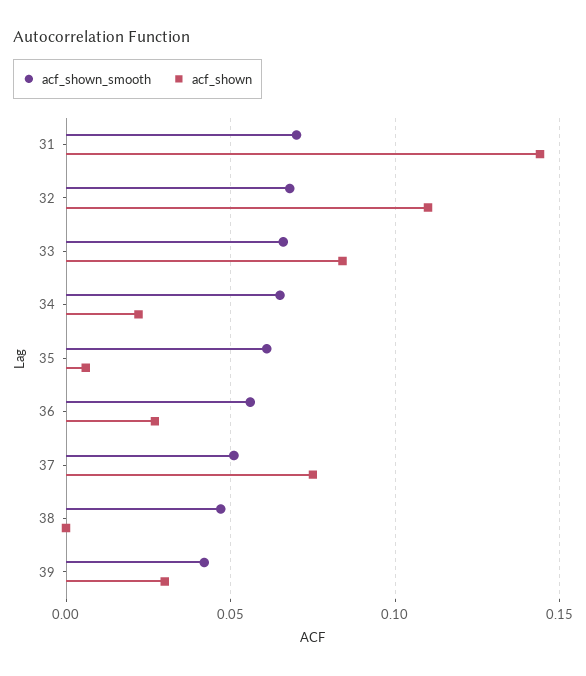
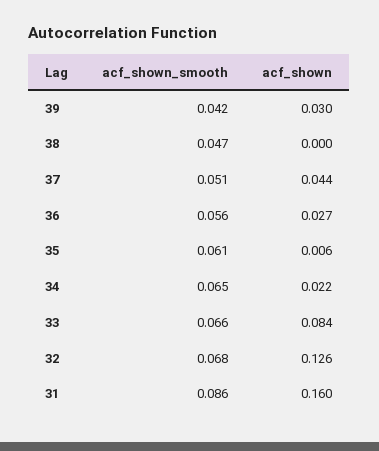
  {
    "acf_shown_smooth": {
-     "31": 0.07,
+     "31": 0.086,
      "32": 0.068,
      "33": 0.066,
      "34": 0.065,
      "35": 0.061,
      "36": 0.056,
      "37": 0.051,
      "38": 0.047,
      "39": 0.042
    },
    "acf_shown": {
-     "31": 0.145,
+     "31": 0.16,
-     "32": 0.11,
+     "32": 0.126,
      "33": 0.084,
      "34": 0.022,
      "35": 0.006,
      "36": 0.027,
-     "37": 0.075,
+     "37": 0.044,
      "38": 0,
      "39": 0.03
    }
  }

